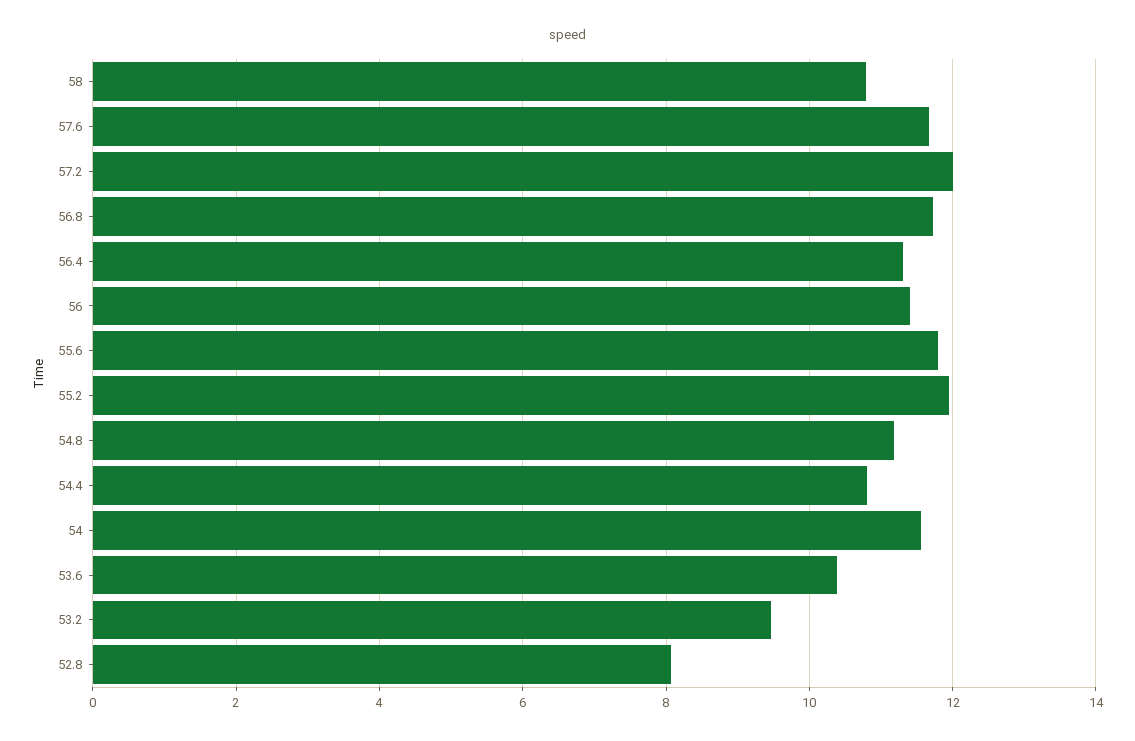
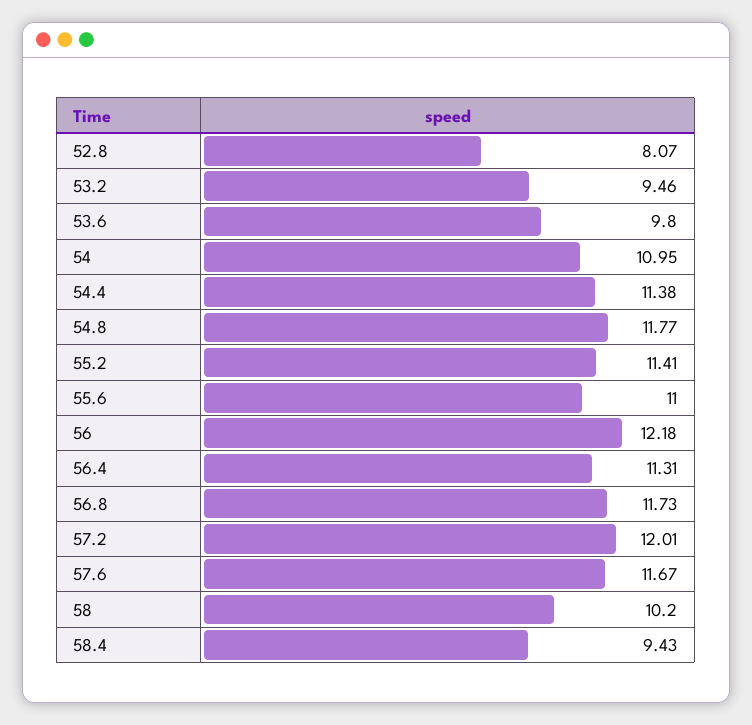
  {
-   "58": 10.8,
+   "58": 10.2,
    "57.6": 11.67,
    "57.2": 12.01,
    "56.8": 11.73,
    "56.4": 11.31,
-   "56": 11.4,
+   "56": 12.18,
-   "55.6": 11.8,
+   "55.6": 11,
-   "55.2": 12,
+   "55.2": 11.41,
-   "54.8": 11.2,
+   "54.8": 11.77,
-   "54.4": 10.8,
+   "54.4": 11.38,
-   "54": 11.6,
+   "54": 10.95,
-   "53.6": 10.4,
+   "53.6": 9.8,
    "53.2": 9.46,
-   "52.8": 8.07
+   "52.8": 8.07,
+   "58.4": 9.43
  }

